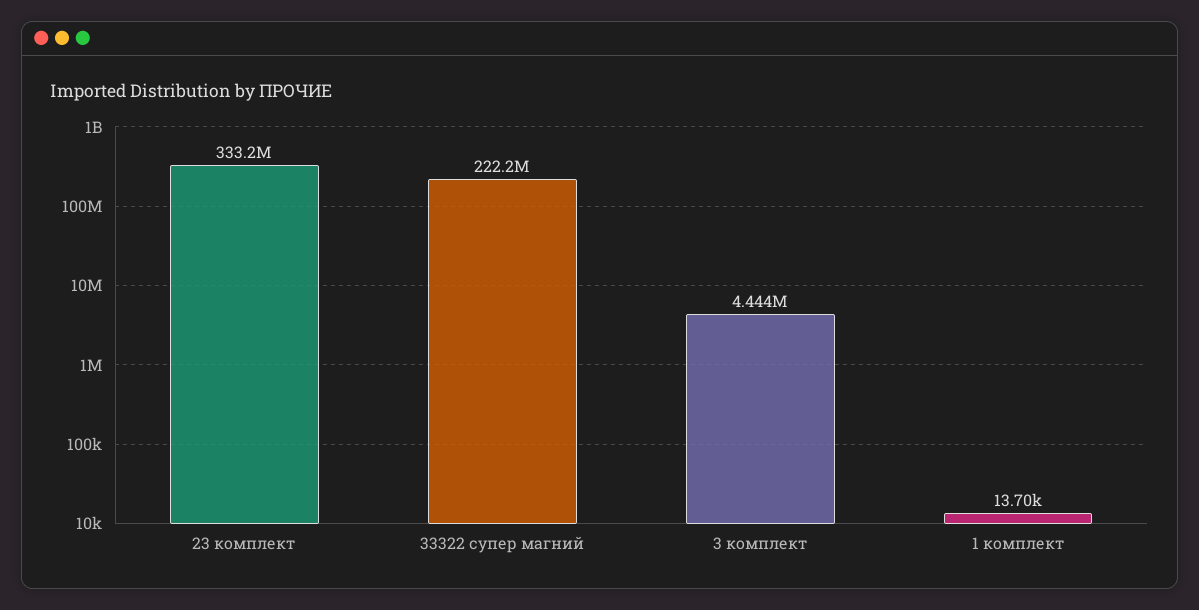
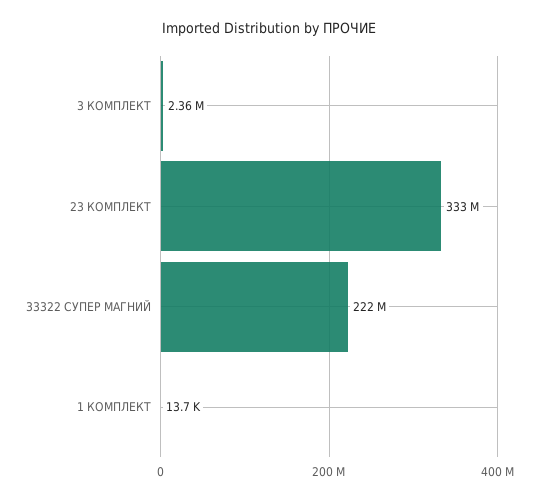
  {
    "23 комплект": 333200000,
    "33322 супер магний": 222200000,
-   "3 комплект": 4444000,
+   "3 комплект": 2360000,
    "1 комплект": 13700
  }

